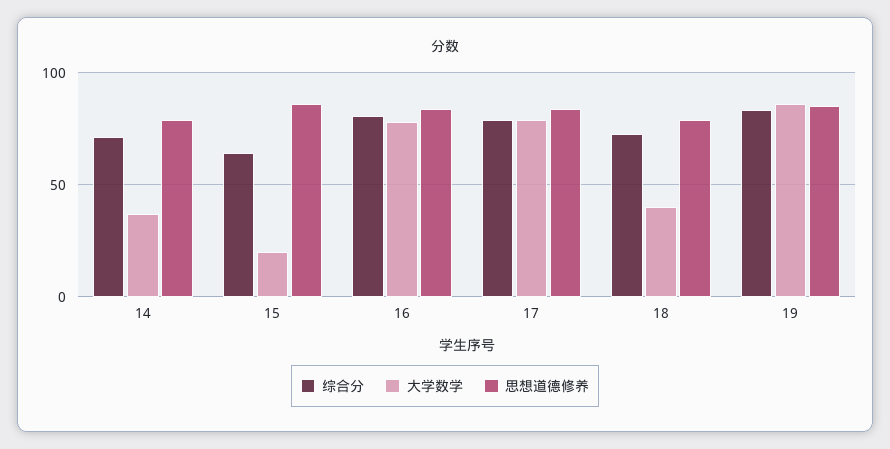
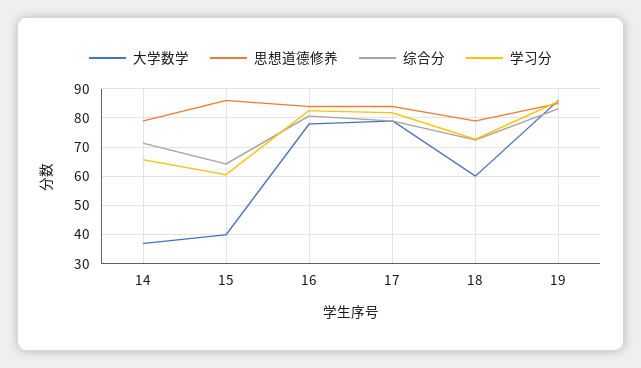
  {
    "综合分": {
      "14": 72.5,
      "15": 65,
      "16": 80,
      "17": 80,
      "18": 72.5,
      "19": 82.5
    },
    "大学数学": {
      "14": 37.5,
-     "15": 20,
+     "15": 40,
      "16": 77.5,
      "17": 80,
-     "18": 40,
+     "18": 60,
      "19": 85
    },
    "思想道德修养": {
      "14": 80,
      "15": 85,
      "16": 85,
      "17": 85,
      "18": 80,
      "19": 85
-   }
+   },
+   "学习分": {
+     "14": 65,
+     "15": 60,
+     "16": 82.5,
+     "17": 82.5,
+     "18": 72.5,
+     "19": 85
+   }
  }

